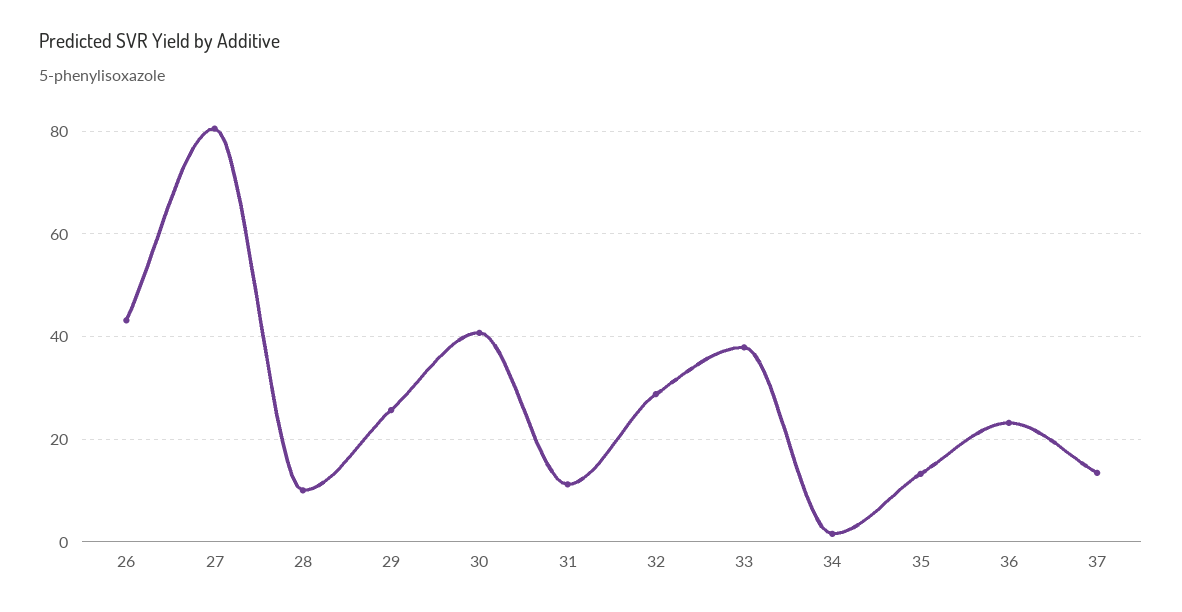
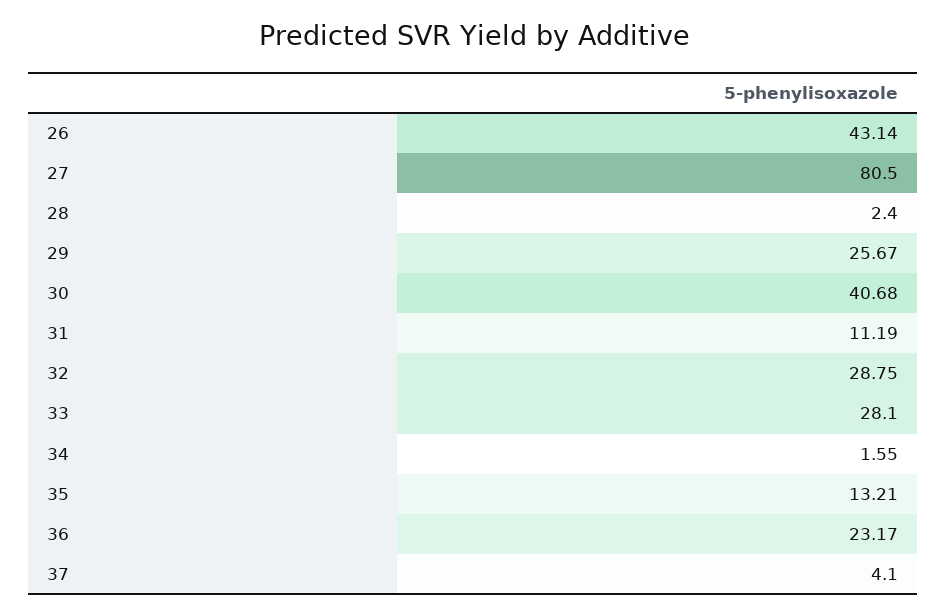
  {
    "26": 43.14,
    "27": 80.5,
-   "28": 10,
+   "28": 2.4,
    "29": 25.67,
    "30": 40.68,
    "31": 11.19,
    "32": 28.75,
-   "33": 38,
+   "33": 28.1,
    "34": 1.55,
    "35": 13.21,
    "36": 23.17,
-   "37": 14
+   "37": 4.1
  }

